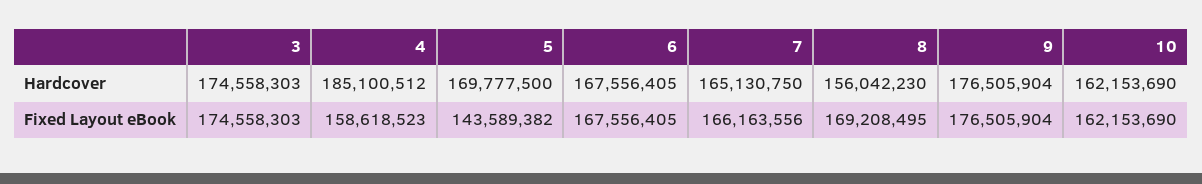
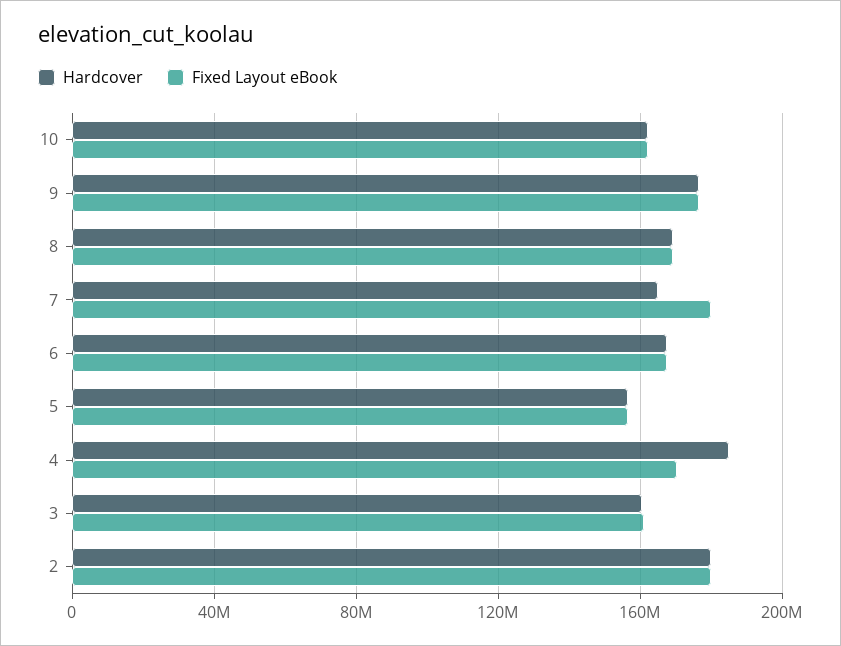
  {
    "Hardcover": {
-     "3": 174558303,
+     "3": 160000000,
      "4": 185100512,
-     "5": 169777500,
+     "5": 155000000,
      "6": 167556405,
      "7": 165130750,
-     "8": 156042230,
+     "8": 170000000,
      "9": 176505904,
-     "10": 162153690
+     "10": 162153690,
+     "2": 180000000
    },
    "Fixed Layout eBook": {
-     "3": 174558303,
+     "3": 160000000,
-     "4": 158618523,
+     "4": 170000000,
-     "5": 143589382,
+     "5": 155000000,
      "6": 167556405,
-     "7": 166163556,
+     "7": 180000000,
      "8": 169208495,
      "9": 176505904,
-     "10": 162153690
+     "10": 162153690,
+     "2": 180000000
    }
  }

